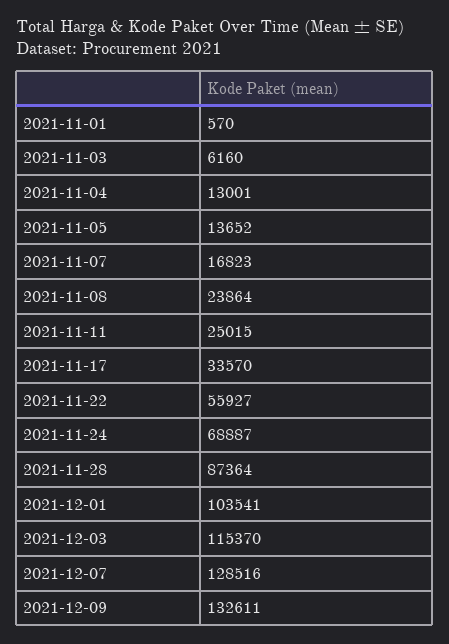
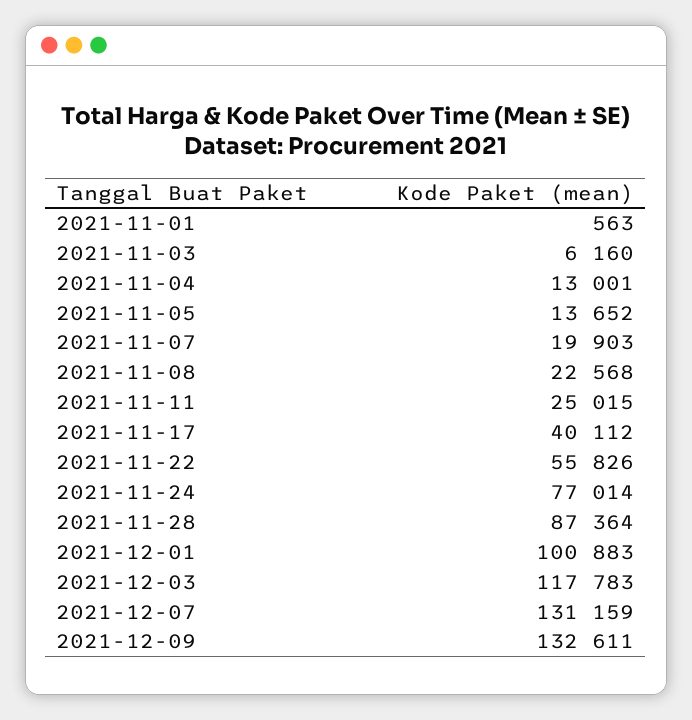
  {
-   "2021-11-01": 570,
+   "2021-11-01": 563,
    "2021-11-03": 6160,
    "2021-11-04": 13001,
    "2021-11-05": 13652,
-   "2021-11-07": 16823,
+   "2021-11-07": 19903,
-   "2021-11-08": 23864,
+   "2021-11-08": 22568,
    "2021-11-11": 25015,
-   "2021-11-17": 33570,
+   "2021-11-17": 40112,
-   "2021-11-22": 55927,
+   "2021-11-22": 55826,
-   "2021-11-24": 68887,
+   "2021-11-24": 77014,
    "2021-11-28": 87364,
-   "2021-12-01": 103541,
+   "2021-12-01": 100883,
-   "2021-12-03": 115370,
+   "2021-12-03": 117783,
-   "2021-12-07": 128516,
+   "2021-12-07": 131159,
    "2021-12-09": 132611
  }

